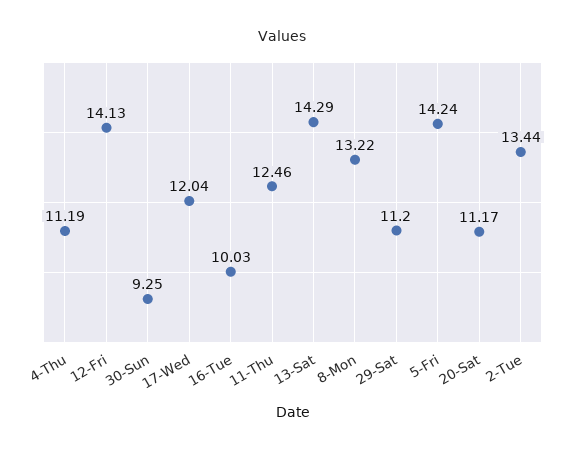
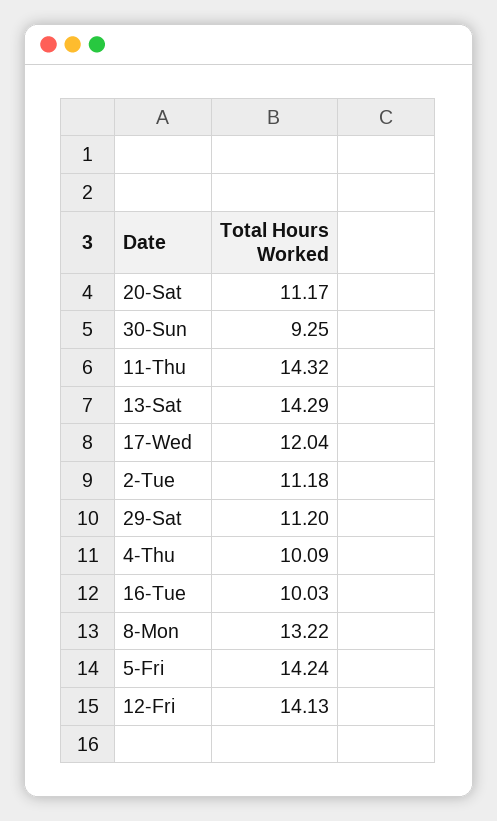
  {
-   "4-Thu": 11.19,
+   "4-Thu": 10.09,
    "12-Fri": 14.13,
    "30-Sun": 9.25,
    "17-Wed": 12.04,
    "16-Tue": 10.03,
-   "11-Thu": 12.46,
+   "11-Thu": 14.32,
    "13-Sat": 14.29,
    "8-Mon": 13.22,
    "29-Sat": 11.2,
    "5-Fri": 14.24,
    "20-Sat": 11.17,
-   "2-Tue": 13.44
+   "2-Tue": 11.18
  }

